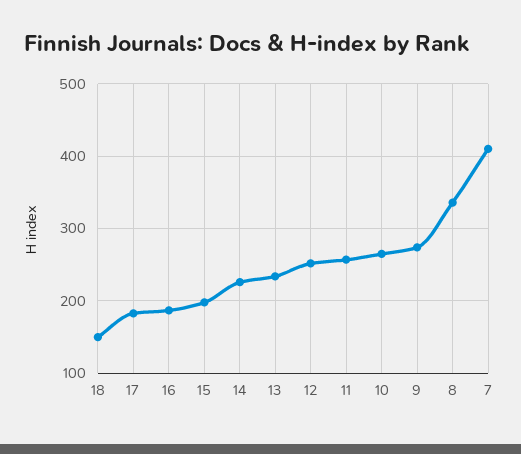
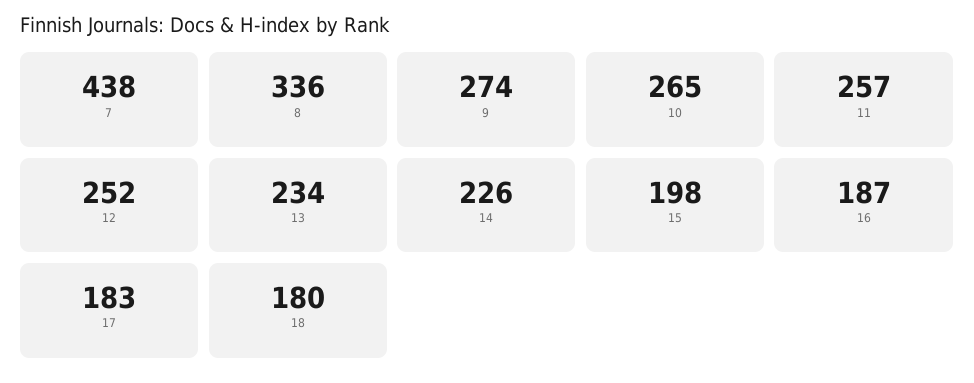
  {
-   "18": 150,
+   "18": 180,
    "17": 183,
    "16": 187,
    "15": 198,
    "14": 226,
    "13": 234,
    "12": 252,
    "11": 257,
    "10": 265,
    "9": 274,
    "8": 336,
-   "7": 410
+   "7": 438
  }

